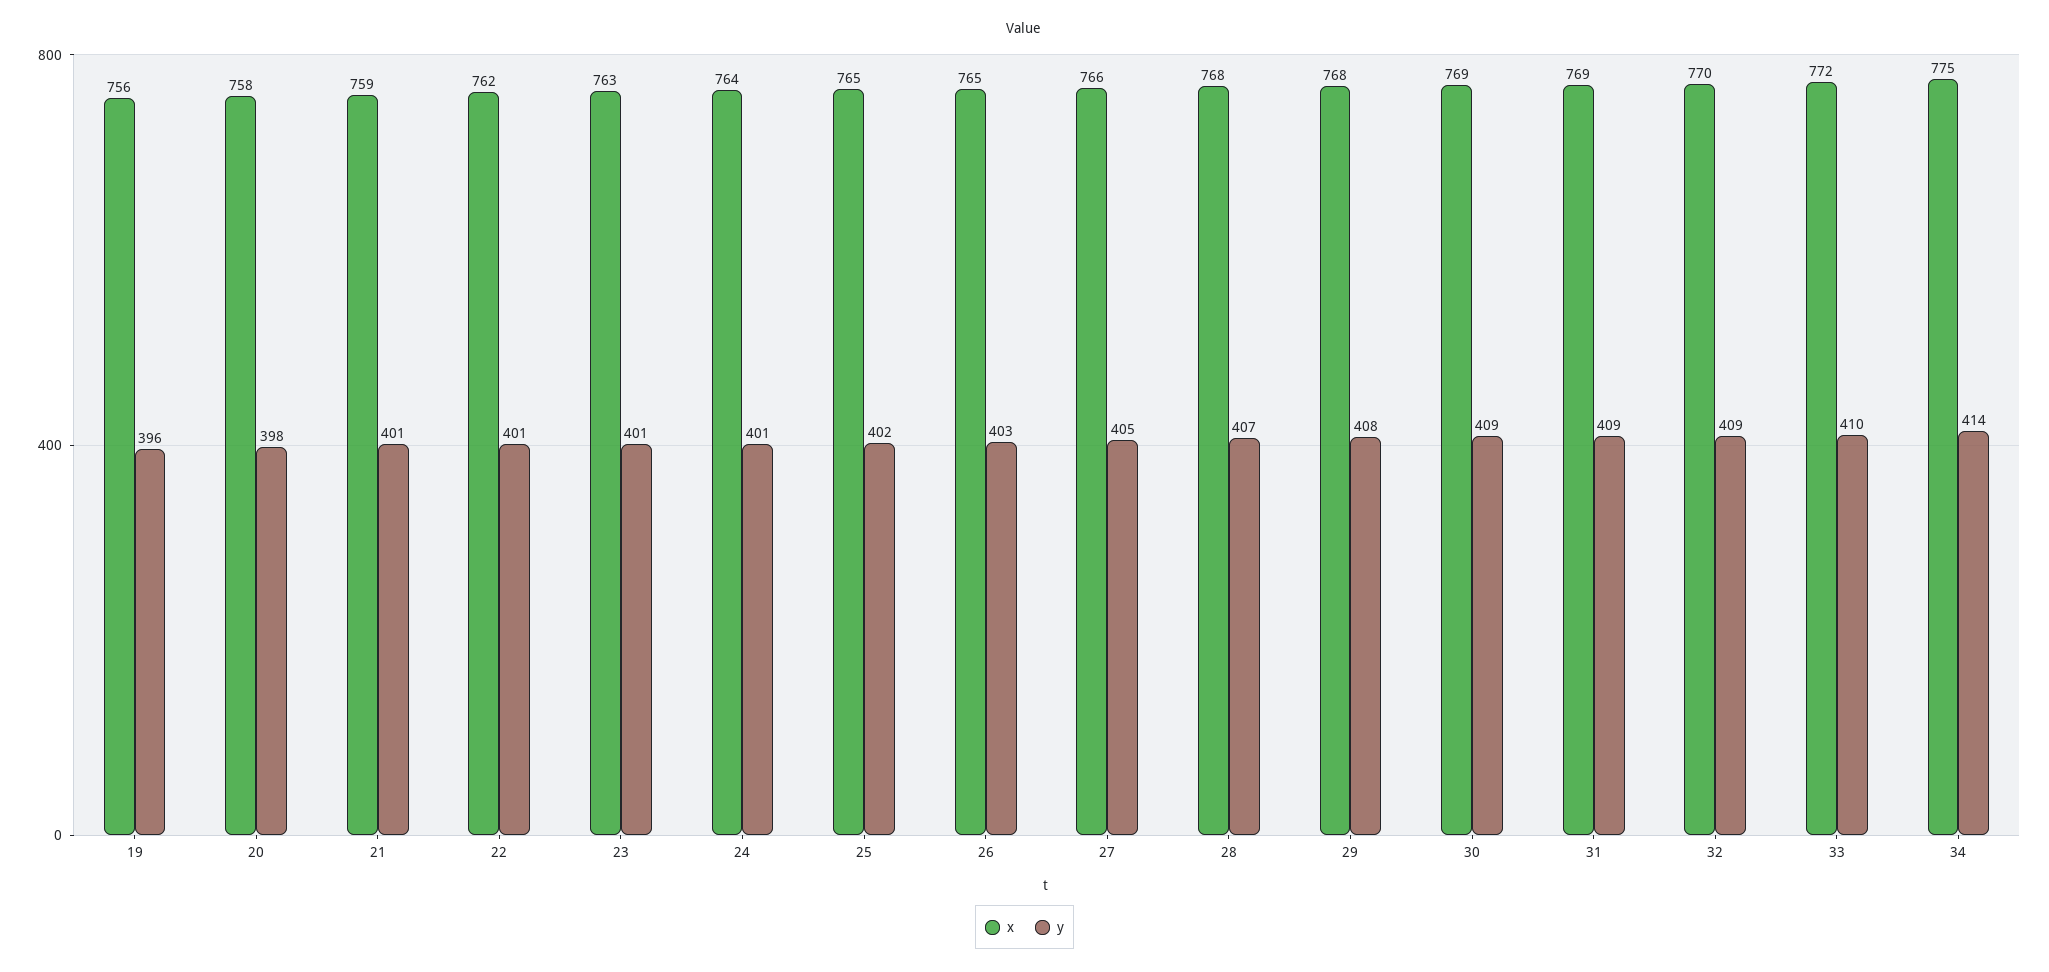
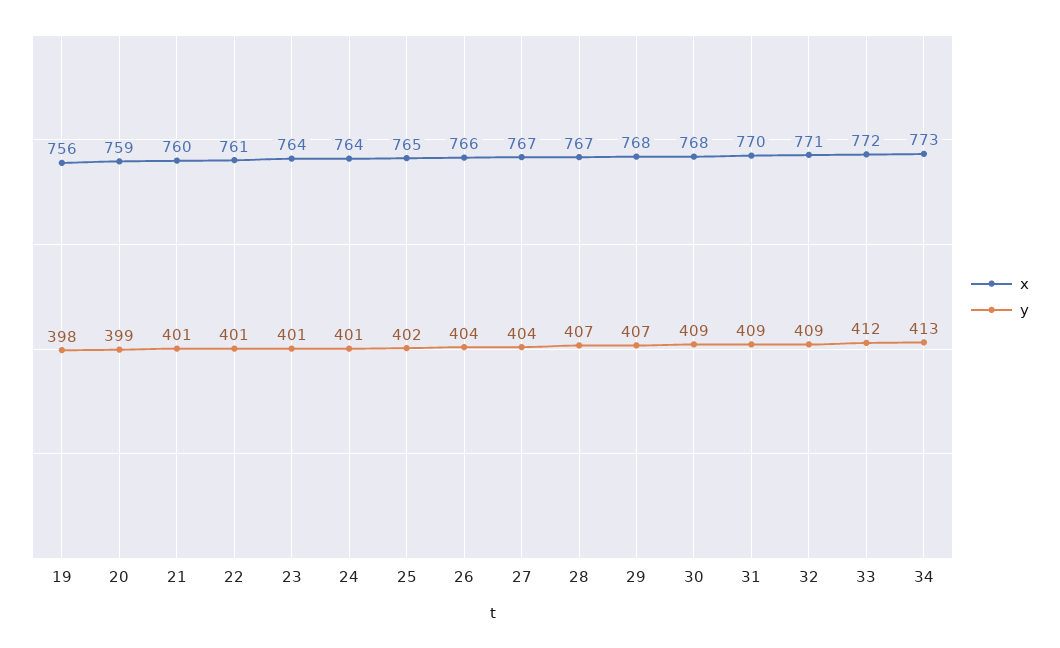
  {
    "x": {
      "19": 756,
-     "20": 758,
+     "20": 759,
-     "21": 759,
+     "21": 760,
-     "22": 762,
+     "22": 761,
-     "23": 763,
+     "23": 764,
      "24": 764,
      "25": 765,
-     "26": 765,
+     "26": 766,
-     "27": 766,
+     "27": 767,
-     "28": 768,
+     "28": 767,
      "29": 768,
-     "30": 769,
+     "30": 768,
-     "31": 769,
+     "31": 770,
-     "32": 770,
+     "32": 771,
      "33": 772,
-     "34": 775
+     "34": 773
    },
    "y": {
-     "19": 396,
+     "19": 398,
-     "20": 398,
+     "20": 399,
      "21": 401,
      "22": 401,
      "23": 401,
      "24": 401,
      "25": 402,
-     "26": 403,
+     "26": 404,
-     "27": 405,
+     "27": 404,
      "28": 407,
-     "29": 408,
+     "29": 407,
      "30": 409,
      "31": 409,
      "32": 409,
-     "33": 410,
+     "33": 412,
-     "34": 414
+     "34": 413
    }
  }

